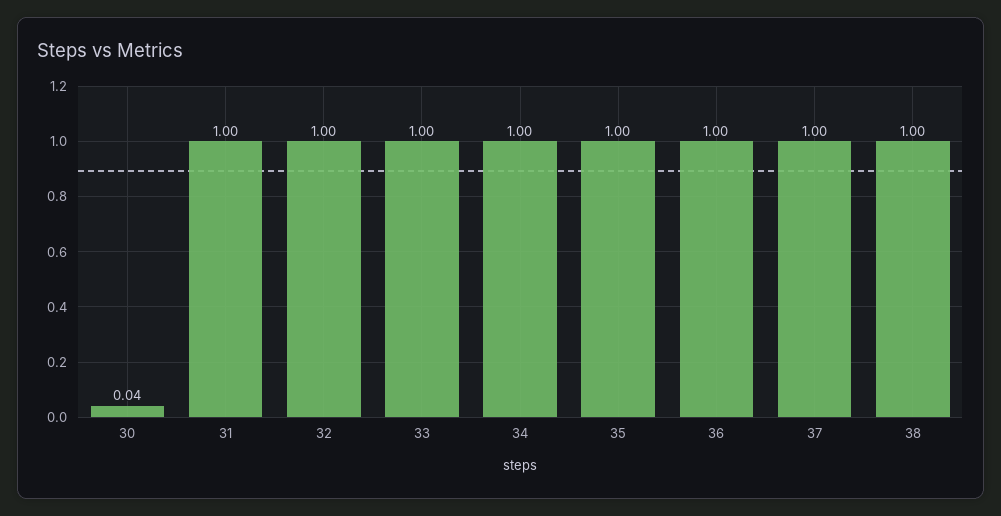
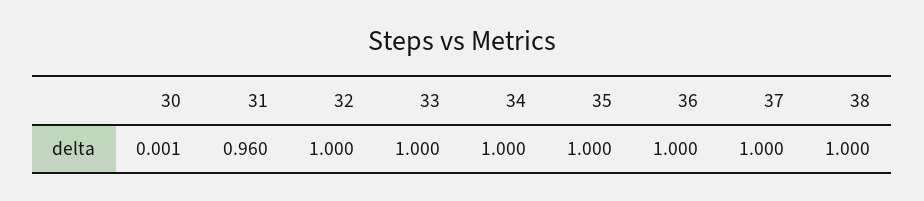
  {
-   "30": 0.04,
+   "30": 0.001,
-   "31": 1,
+   "31": 0.96,
    "32": 1,
    "33": 1,
    "34": 1,
    "35": 1,
    "36": 1,
    "37": 1,
    "38": 1
  }

